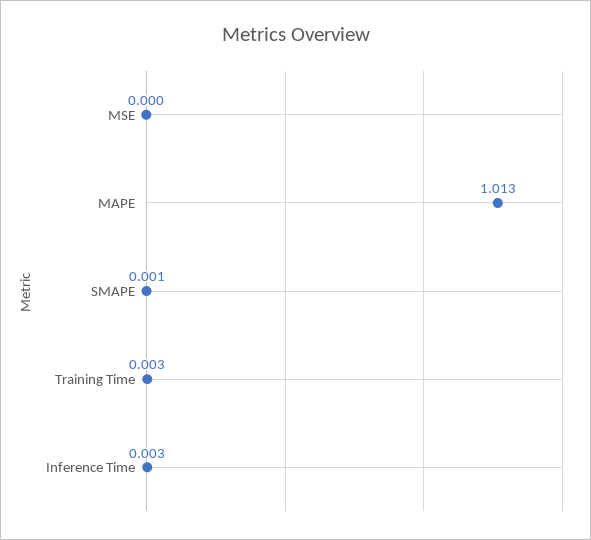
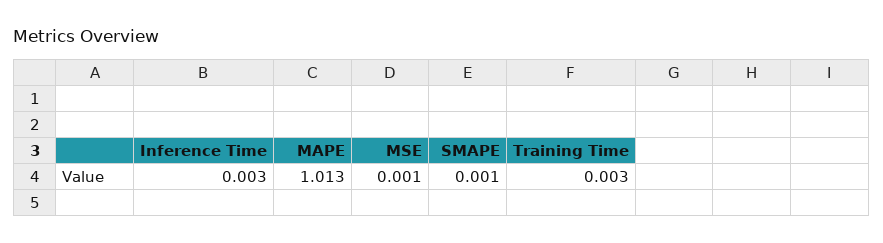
  {
-   "MSE": 0,
+   "MSE": 0.001,
    "MAPE": 1.013,
    "SMAPE": 0.001,
    "Training Time": 0.003,
    "Inference Time": 0.003
  }

